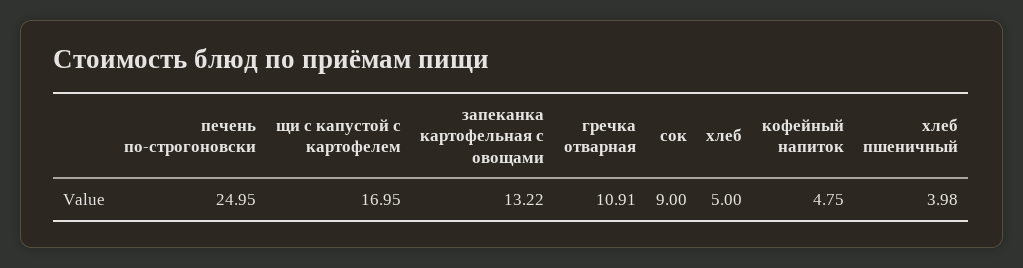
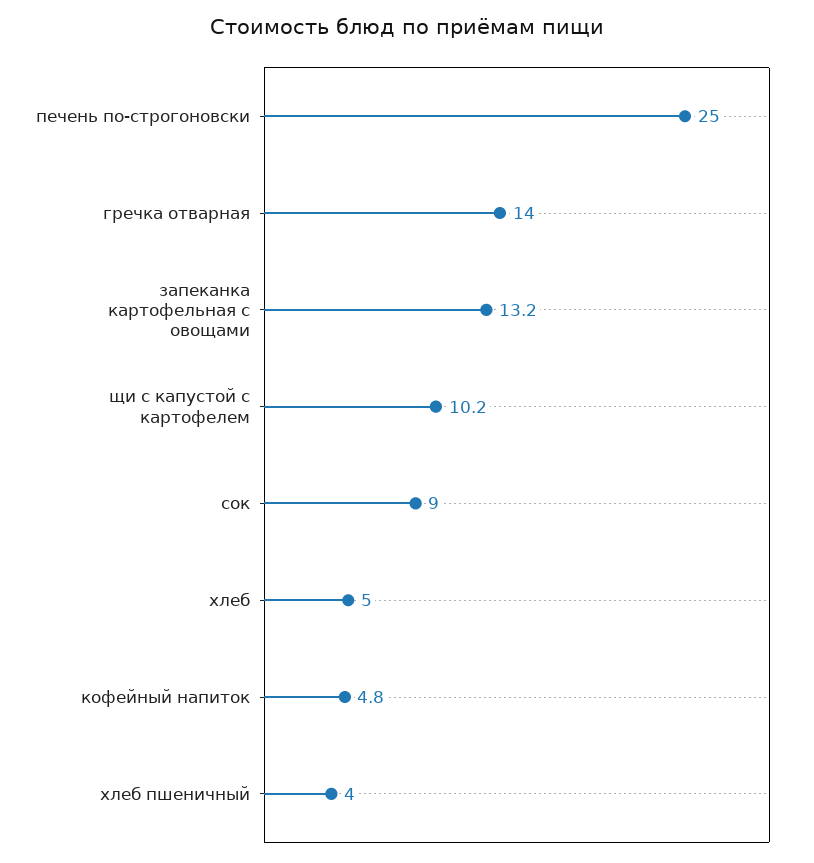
  {
    "печень по-строгоновски": 24.95,
-   "щи с капустой с картофелем": 16.95,
+   "щи с капустой с картофелем": 10.2,
    "запеканка картофельная с овощами": 13.22,
-   "гречка отварная": 10.91,
+   "гречка отварная": 14,
    "сок": 9,
    "хлеб": 5,
    "кофейный напиток": 4.75,
    "хлеб пшеничный": 3.98
  }

